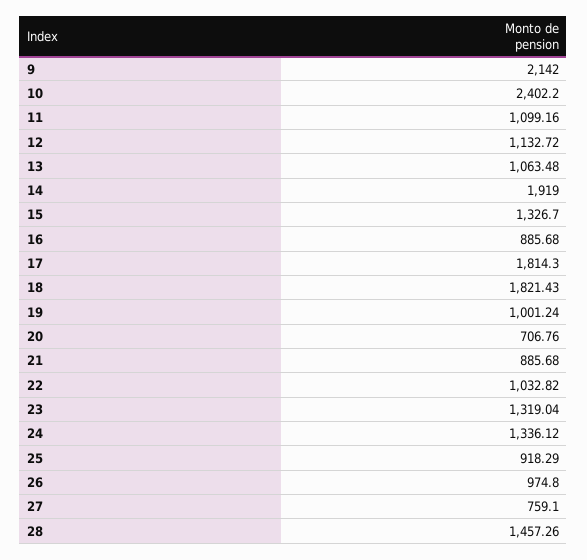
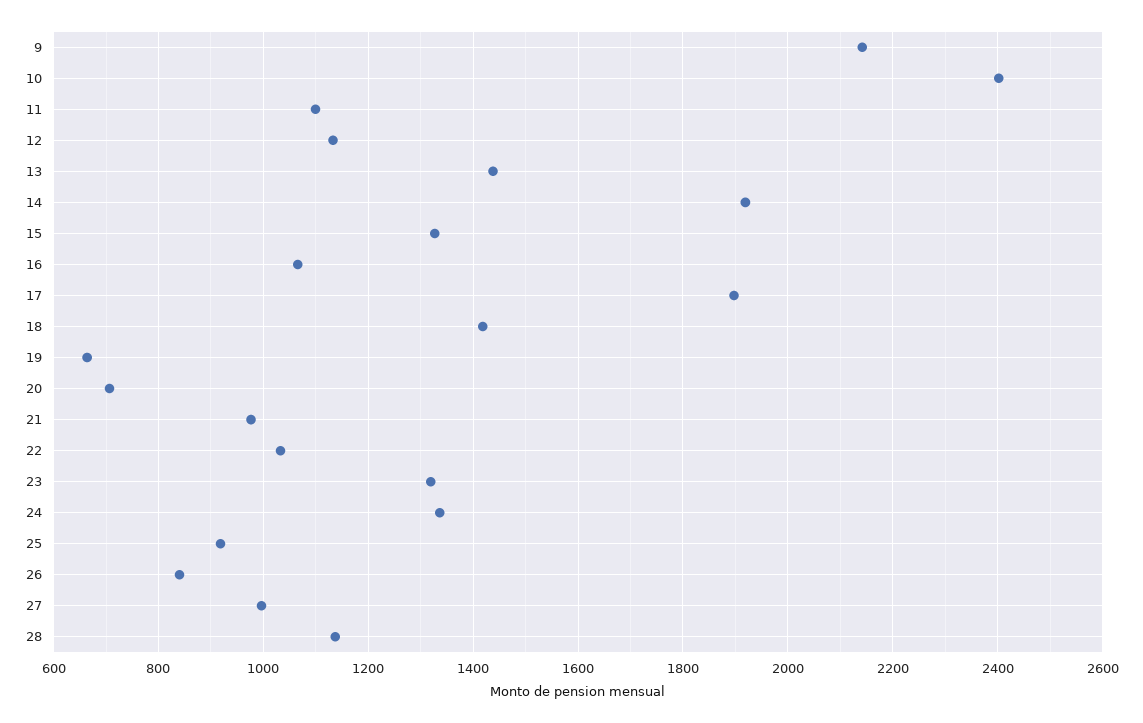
  {
    "9": 2142,
    "10": 2402.2,
    "11": 1099.16,
    "12": 1132.72,
-   "13": 1063.48,
+   "13": 1440,
    "14": 1919,
    "15": 1326.7,
-   "16": 885.68,
+   "16": 1060,
-   "17": 1814.3,
+   "17": 1900,
-   "18": 1821.43,
+   "18": 1420,
-   "19": 1001.24,
+   "19": 660,
    "20": 706.76,
-   "21": 885.68,
+   "21": 980,
    "22": 1032.82,
    "23": 1319.04,
    "24": 1336.12,
    "25": 918.29,
-   "26": 974.8,
+   "26": 840,
-   "27": 759.1,
+   "27": 1000,
-   "28": 1457.26
+   "28": 1140
  }

